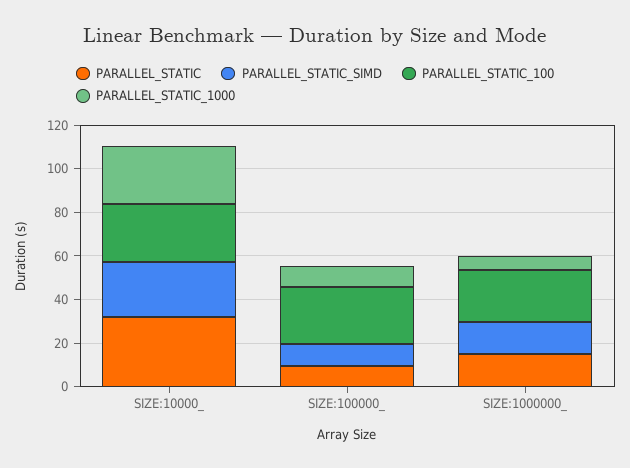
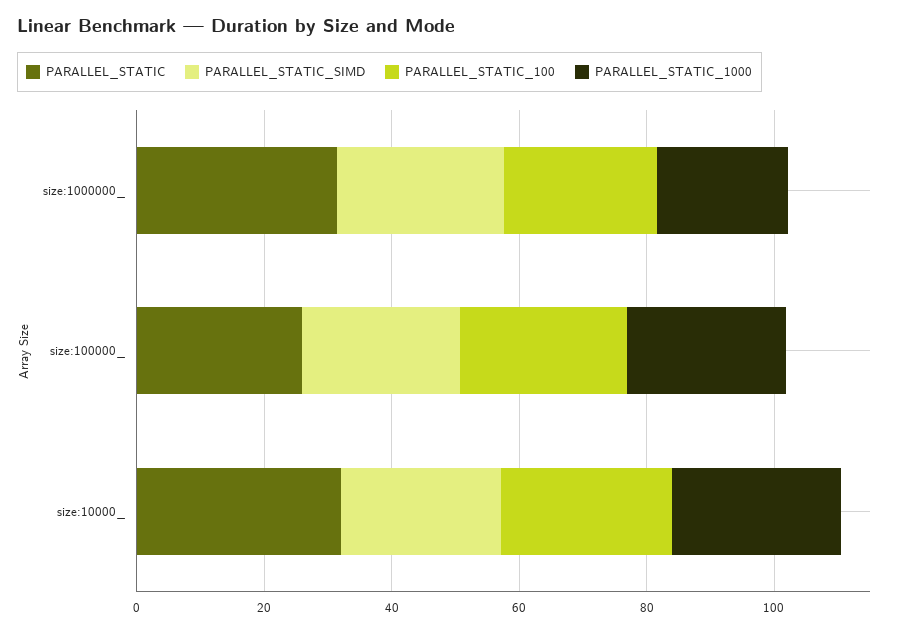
  {
    "PARALLEL_STATIC": {
      "SIZE:10000_": 30,
-     "SIZE:100000_": 10,
+     "SIZE:100000_": 25,
-     "SIZE:1000000_": 15
+     "SIZE:1000000_": 30
    },
    "PARALLEL_STATIC_SIMD": {
      "SIZE:10000_": 25,
-     "SIZE:100000_": 10,
+     "SIZE:100000_": 25,
-     "SIZE:1000000_": 15
+     "SIZE:1000000_": 25
    },
    "PARALLEL_STATIC_100": {
      "SIZE:10000_": 25,
      "SIZE:100000_": 25,
      "SIZE:1000000_": 25
    },
    "PARALLEL_STATIC_1000": {
      "SIZE:10000_": 25,
-     "SIZE:100000_": 10,
+     "SIZE:100000_": 25,
-     "SIZE:1000000_": 5
+     "SIZE:1000000_": 20
    }
  }

